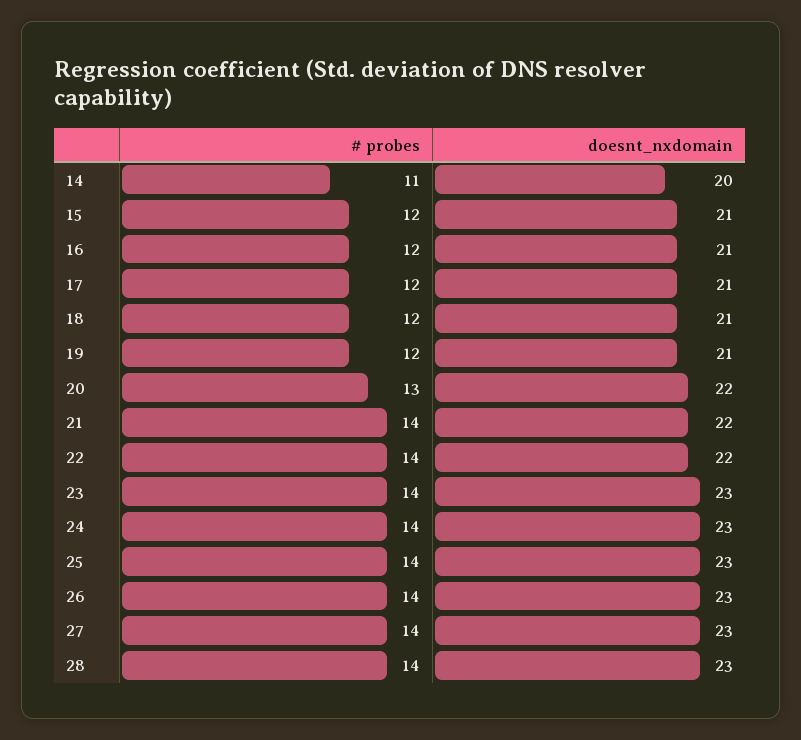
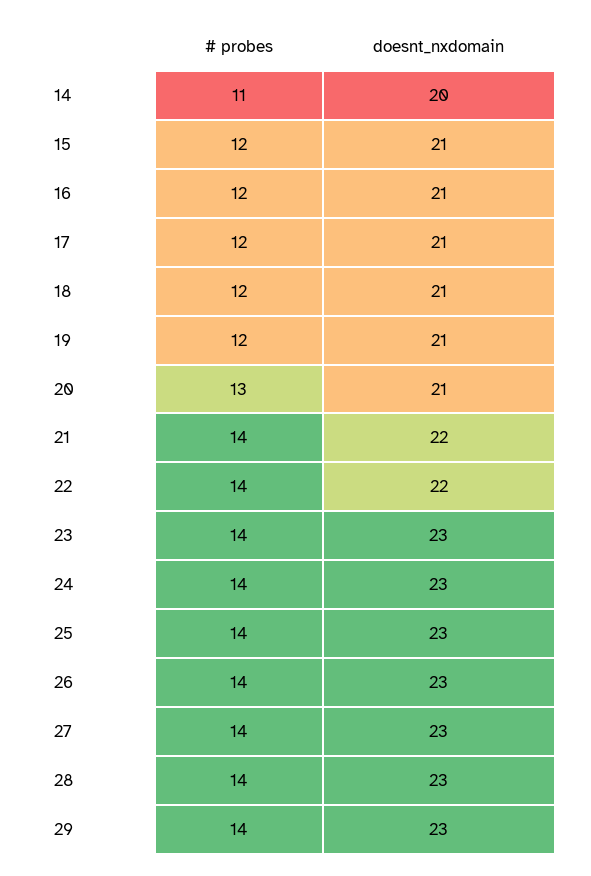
  {
    "# probes": {
      "14": 11,
      "15": 12,
      "16": 12,
      "17": 12,
      "18": 12,
      "19": 12,
      "20": 13,
      "21": 14,
      "22": 14,
      "23": 14,
      "24": 14,
      "25": 14,
      "26": 14,
      "27": 14,
-     "28": 14
+     "28": 14,
+     "29": 14
    },
    "doesnt_nxdomain": {
      "14": 20,
      "15": 21,
      "16": 21,
      "17": 21,
      "18": 21,
      "19": 21,
-     "20": 22,
+     "20": 21,
      "21": 22,
      "22": 22,
      "23": 23,
      "24": 23,
      "25": 23,
      "26": 23,
      "27": 23,
-     "28": 23
+     "28": 23,
+     "29": 23
    }
  }

